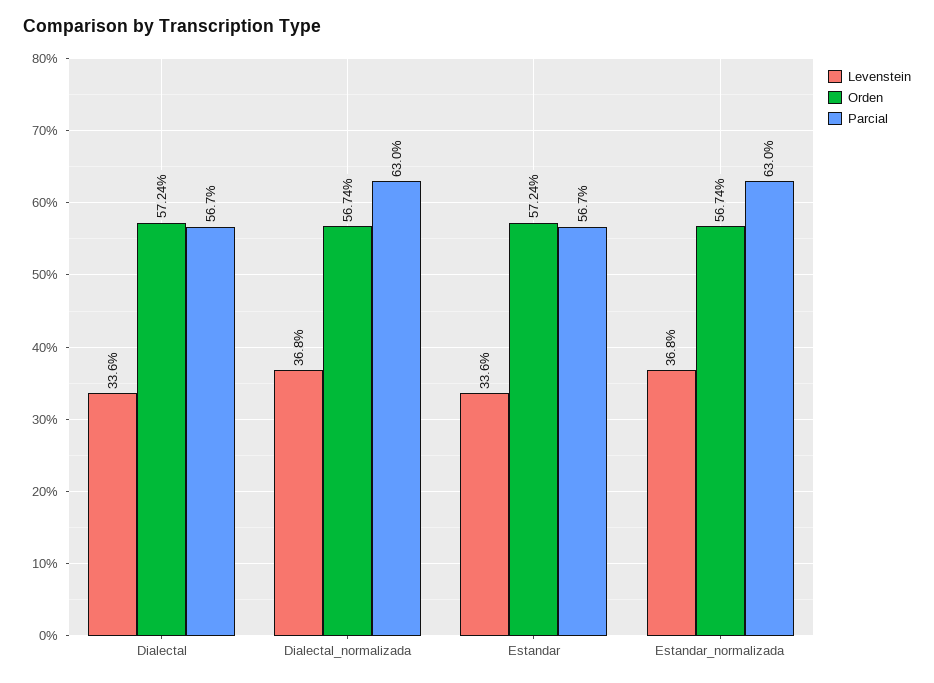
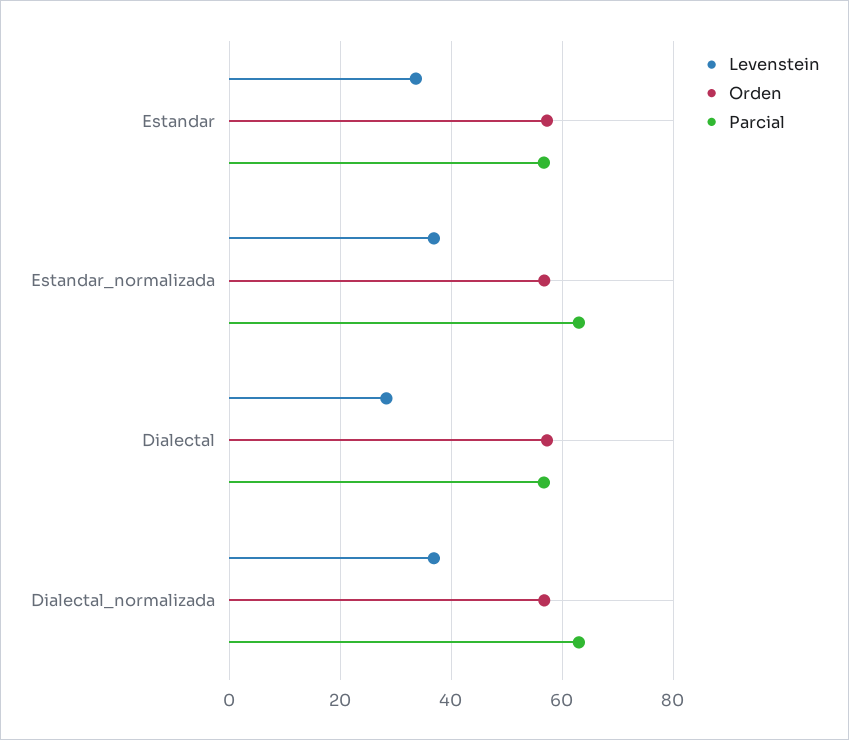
  {
    "Levenstein": {
-     "Dialectal": 33.6,
+     "Dialectal": 28,
      "Dialectal_normalizada": 36.8,
      "Estandar": 33.6,
      "Estandar_normalizada": 36.8
    },
    "Orden": {
      "Dialectal": 57.24,
      "Dialectal_normalizada": 56.74,
      "Estandar": 57.24,
      "Estandar_normalizada": 56.74
    },
    "Parcial": {
      "Dialectal": 56.7,
      "Dialectal_normalizada": 63,
      "Estandar": 56.7,
      "Estandar_normalizada": 63
    }
  }

